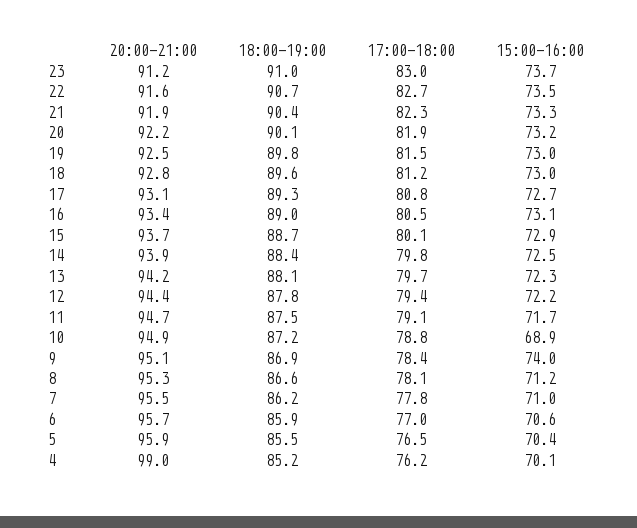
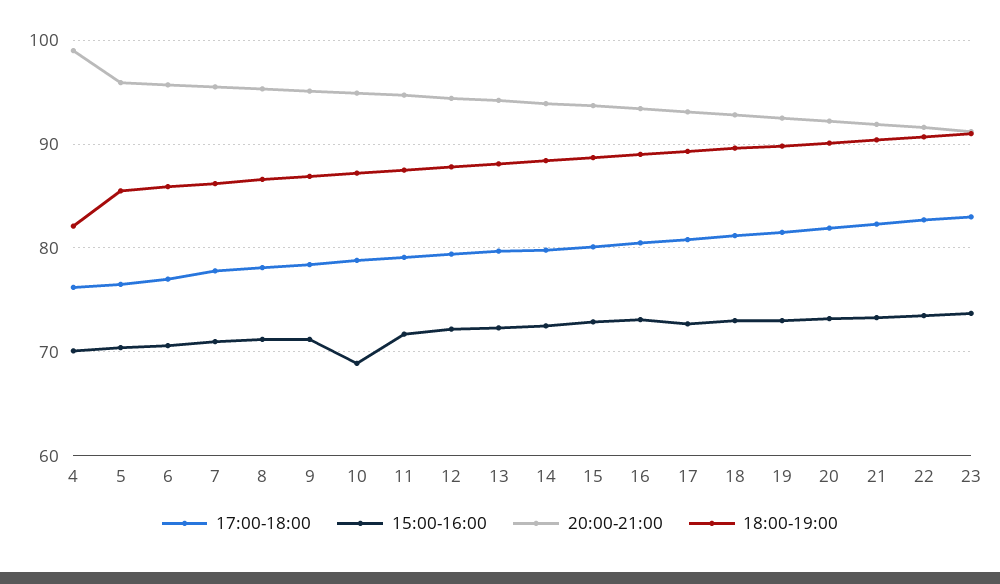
  {
    "20:00-21:00": {
      "23": 91.2,
      "22": 91.6,
      "21": 91.9,
      "20": 92.2,
      "19": 92.5,
      "18": 92.8,
      "17": 93.1,
      "16": 93.4,
      "15": 93.7,
      "14": 93.9,
      "13": 94.2,
      "12": 94.4,
      "11": 94.7,
      "10": 94.9,
      "9": 95.1,
      "8": 95.3,
      "7": 95.5,
      "6": 95.7,
      "5": 95.9,
      "4": 99
    },
    "18:00-19:00": {
      "23": 91,
      "22": 90.7,
      "21": 90.4,
      "20": 90.1,
      "19": 89.8,
      "18": 89.6,
      "17": 89.3,
      "16": 89,
      "15": 88.7,
      "14": 88.4,
      "13": 88.1,
      "12": 87.8,
      "11": 87.5,
      "10": 87.2,
      "9": 86.9,
      "8": 86.6,
      "7": 86.2,
      "6": 85.9,
      "5": 85.5,
-     "4": 85.2
+     "4": 82
    },
    "17:00-18:00": {
      "23": 83,
      "22": 82.7,
      "21": 82.3,
      "20": 81.9,
      "19": 81.5,
      "18": 81.2,
      "17": 80.8,
      "16": 80.5,
      "15": 80.1,
      "14": 79.8,
      "13": 79.7,
      "12": 79.4,
      "11": 79.1,
      "10": 78.8,
      "9": 78.4,
      "8": 78.1,
      "7": 77.8,
      "6": 77,
      "5": 76.5,
      "4": 76.2
    },
    "15:00-16:00": {
      "23": 73.7,
      "22": 73.5,
      "21": 73.3,
      "20": 73.2,
      "19": 73,
      "18": 73,
      "17": 72.7,
      "16": 73.1,
      "15": 72.9,
      "14": 72.5,
      "13": 72.3,
      "12": 72.2,
      "11": 71.7,
      "10": 68.9,
-     "9": 74,
+     "9": 71,
      "8": 71.2,
      "7": 71,
      "6": 70.6,
      "5": 70.4,
      "4": 70.1
    }
  }

